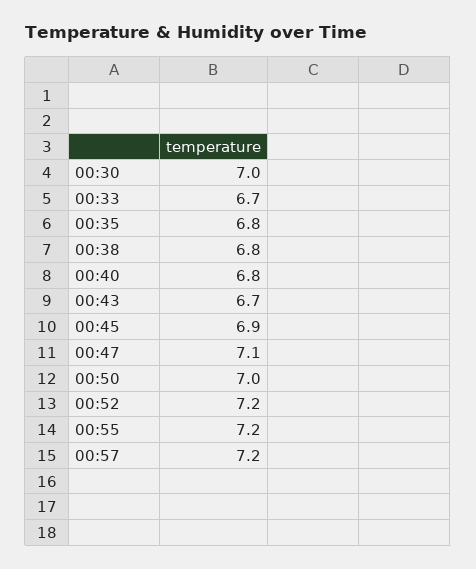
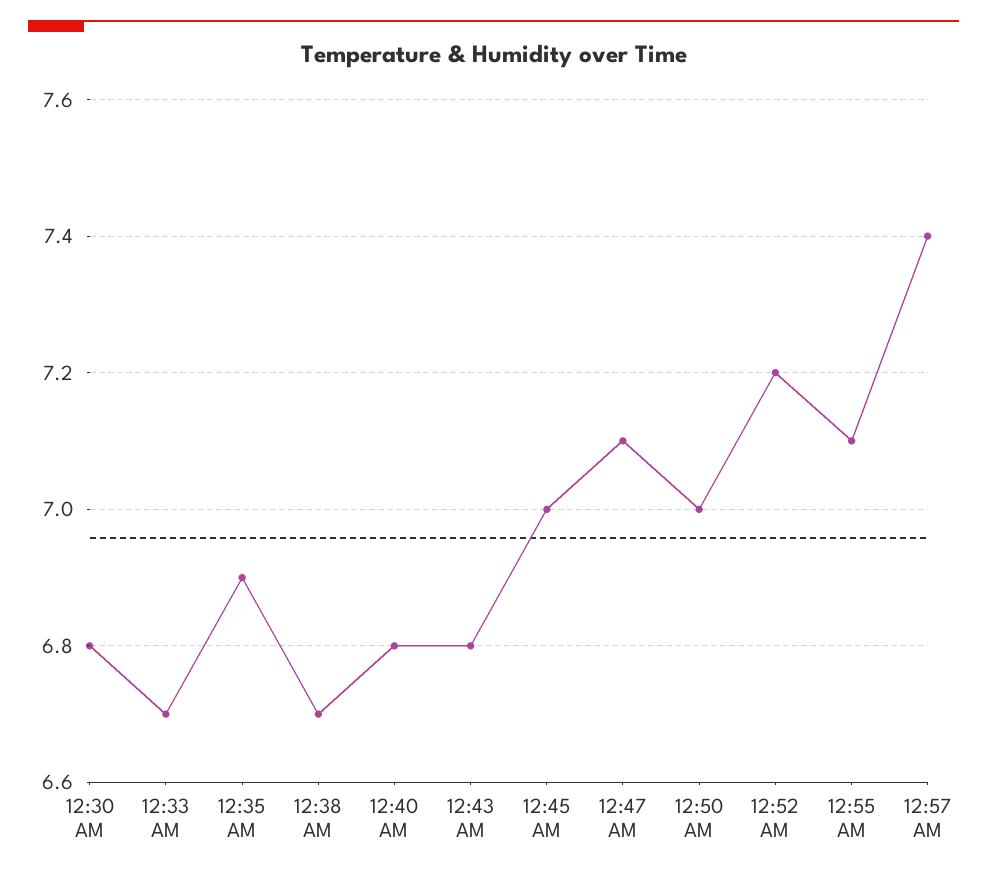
  {
-   "00:30": 7,
+   "00:30": 6.8,
    "00:33": 6.7,
-   "00:35": 6.8,
+   "00:35": 6.9,
-   "00:38": 6.8,
+   "00:38": 6.7,
    "00:40": 6.8,
-   "00:43": 6.7,
+   "00:43": 6.8,
-   "00:45": 6.9,
+   "00:45": 7,
    "00:47": 7.1,
    "00:50": 7,
    "00:52": 7.2,
-   "00:55": 7.2,
+   "00:55": 7.1,
-   "00:57": 7.2
+   "00:57": 7.4
  }

